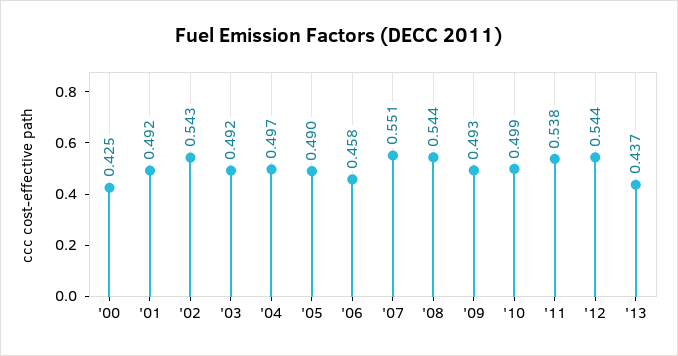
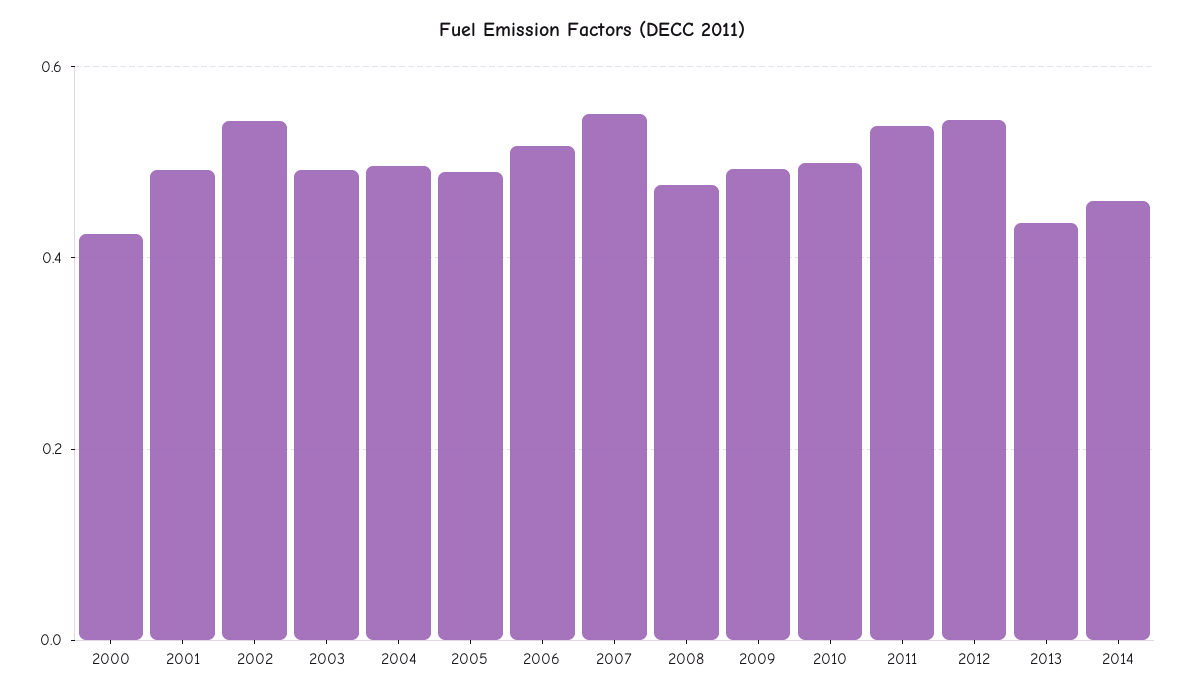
  {
    "'00": 0.425,
    "'01": 0.492,
    "'02": 0.543,
    "'03": 0.492,
    "'04": 0.497,
    "'05": 0.49,
-   "'06": 0.458,
+   "'06": 0.52,
    "'07": 0.551,
-   "'08": 0.544,
+   "'08": 0.48,
    "'09": 0.493,
    "'10": 0.499,
    "'11": 0.538,
    "'12": 0.544,
-   "'13": 0.437
+   "'13": 0.437,
+   "2014": 0.46
  }

